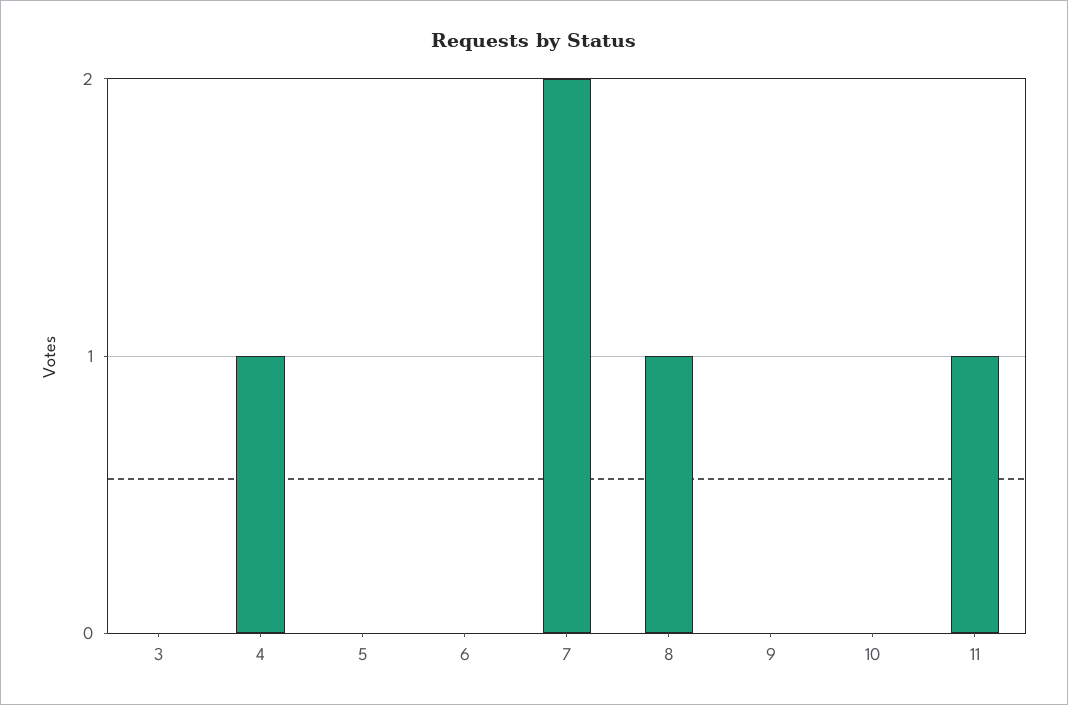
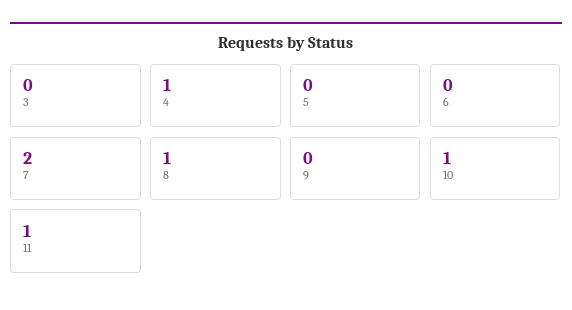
  {
    "3": 0,
    "4": 1,
    "5": 0,
    "6": 0,
    "7": 2,
    "8": 1,
    "9": 0,
-   "10": 0,
+   "10": 1,
    "11": 1
  }

